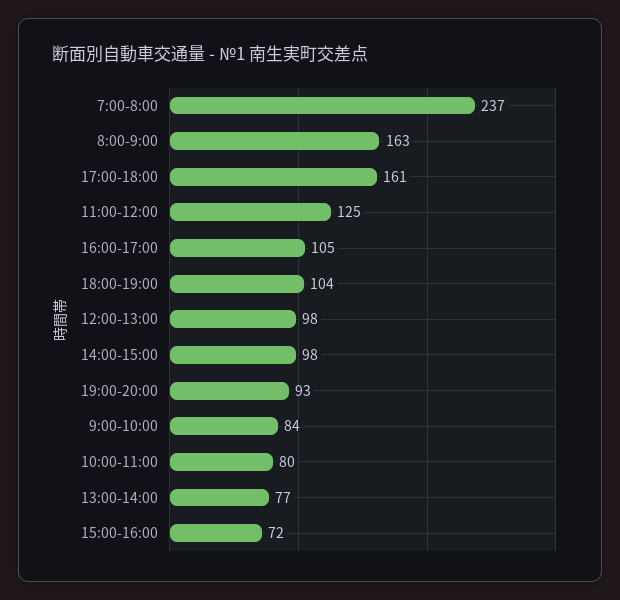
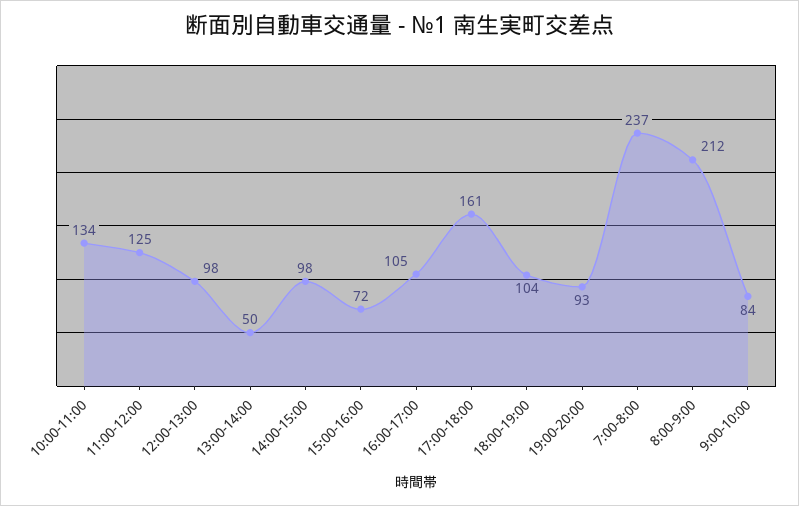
  {
    "7:00-8:00": 237,
-   "8:00-9:00": 163,
+   "8:00-9:00": 212,
    "17:00-18:00": 161,
    "11:00-12:00": 125,
    "16:00-17:00": 105,
    "18:00-19:00": 104,
    "12:00-13:00": 98,
    "14:00-15:00": 98,
    "19:00-20:00": 93,
    "9:00-10:00": 84,
-   "10:00-11:00": 80,
+   "10:00-11:00": 134,
-   "13:00-14:00": 77,
+   "13:00-14:00": 50,
    "15:00-16:00": 72
  }

